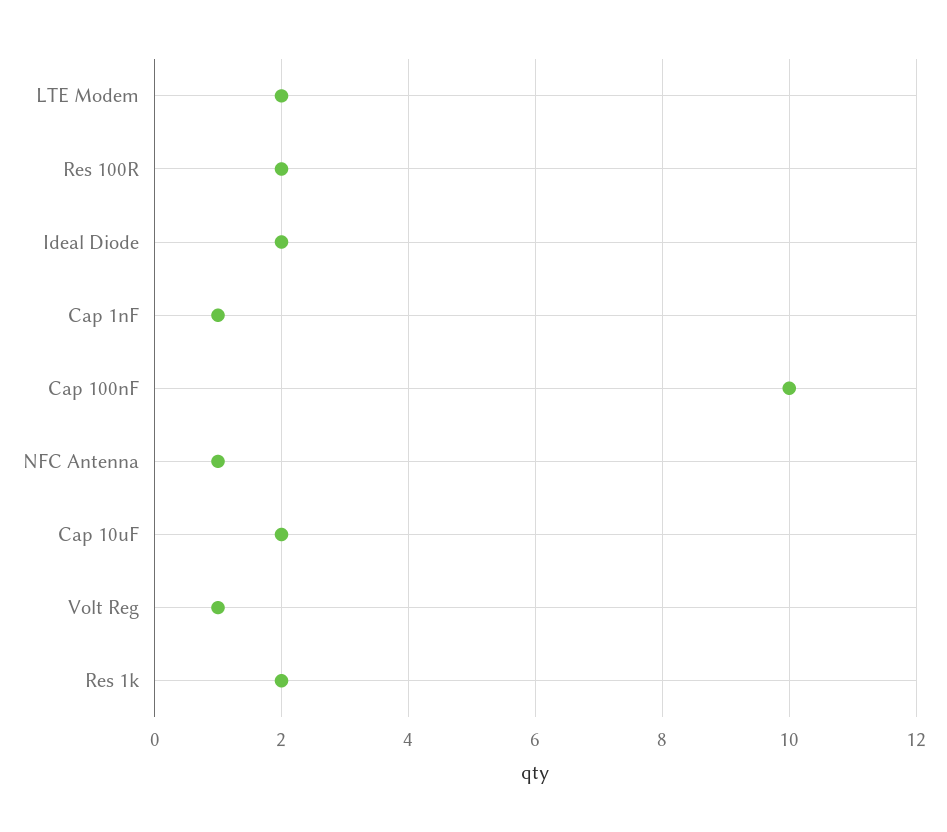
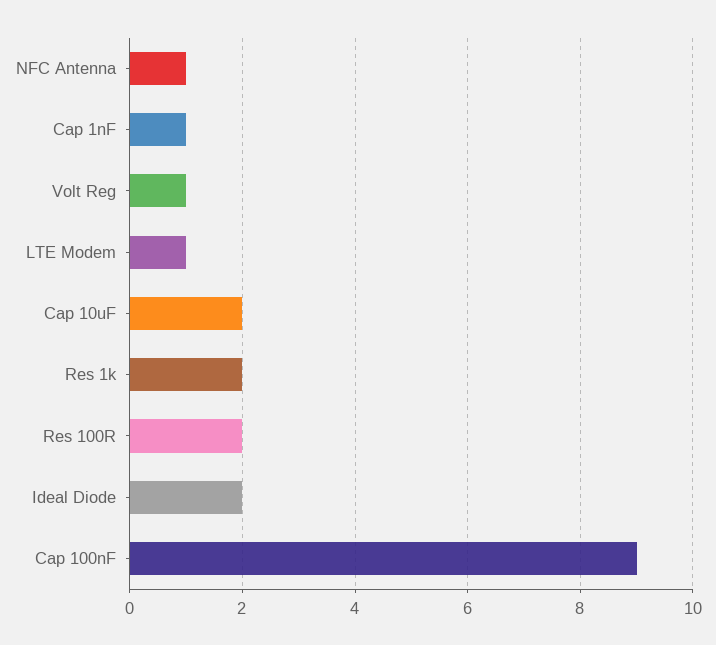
  {
-   "LTE Modem": 2,
+   "LTE Modem": 1,
    "Res 100R": 2,
    "Ideal Diode": 2,
    "Cap 1nF": 1,
-   "Cap 100nF": 10,
+   "Cap 100nF": 9,
    "NFC Antenna": 1,
    "Cap 10uF": 2,
    "Volt Reg": 1,
    "Res 1k": 2
  }

